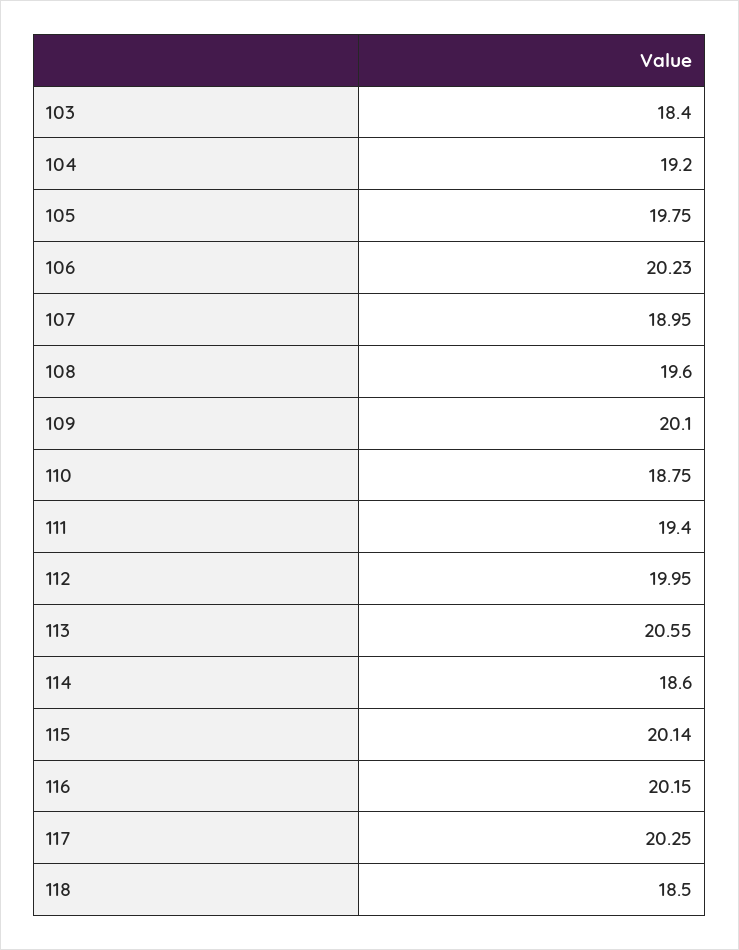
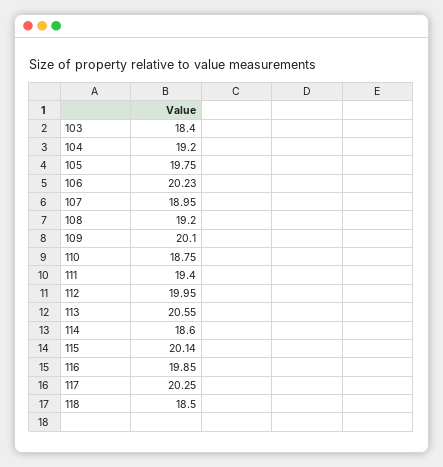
  {
    "103": 18.4,
    "104": 19.2,
    "105": 19.75,
    "106": 20.23,
    "107": 18.95,
-   "108": 19.6,
+   "108": 19.2,
    "109": 20.1,
    "110": 18.75,
    "111": 19.4,
    "112": 19.95,
    "113": 20.55,
    "114": 18.6,
    "115": 20.14,
-   "116": 20.15,
+   "116": 19.85,
    "117": 20.25,
    "118": 18.5
  }

